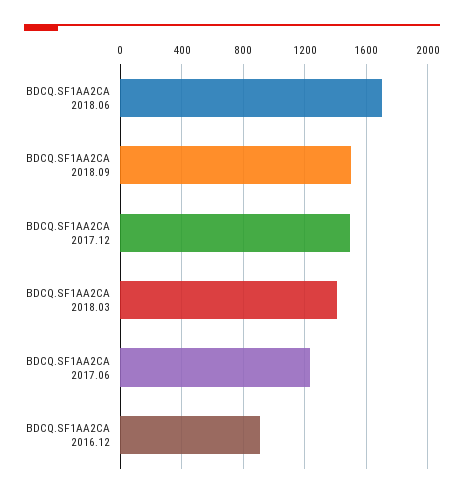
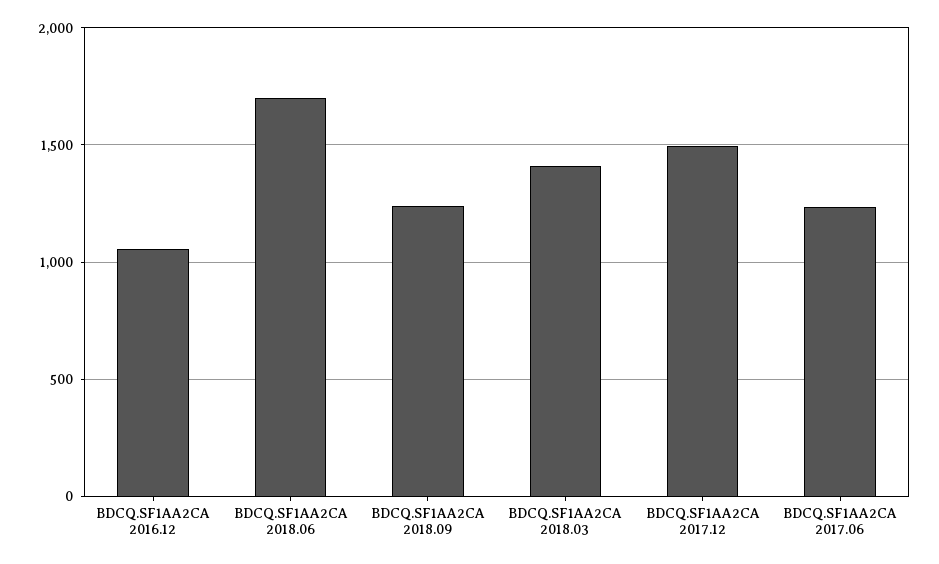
  {
    "BDCQ.SF1AA2CA 2018.06": 1700,
-   "BDCQ.SF1AA2CA 2018.09": 1500,
+   "BDCQ.SF1AA2CA 2018.09": 1250,
    "BDCQ.SF1AA2CA 2017.12": 1500,
    "BDCQ.SF1AA2CA 2018.03": 1400,
    "BDCQ.SF1AA2CA 2017.06": 1250,
-   "BDCQ.SF1AA2CA 2016.12": 900
+   "BDCQ.SF1AA2CA 2016.12": 1050
  }

